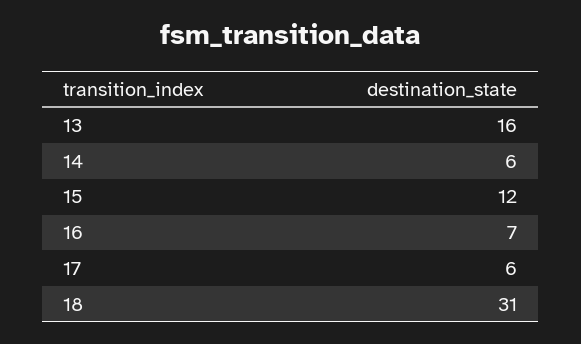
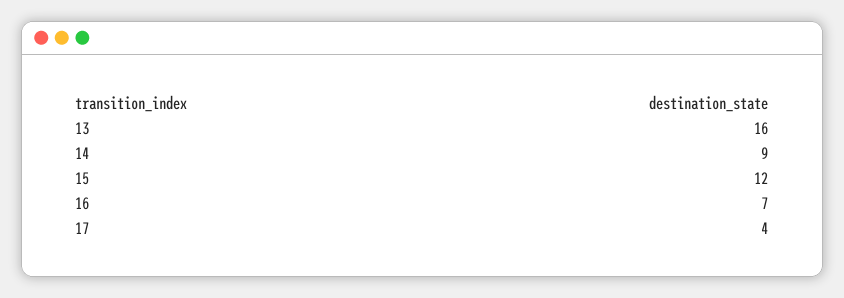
  {
    "13": 16,
-   "14": 6,
+   "14": 9,
    "15": 12,
    "16": 7,
-   "17": 6,
+   "17": 4
-   "18": 31
  }

